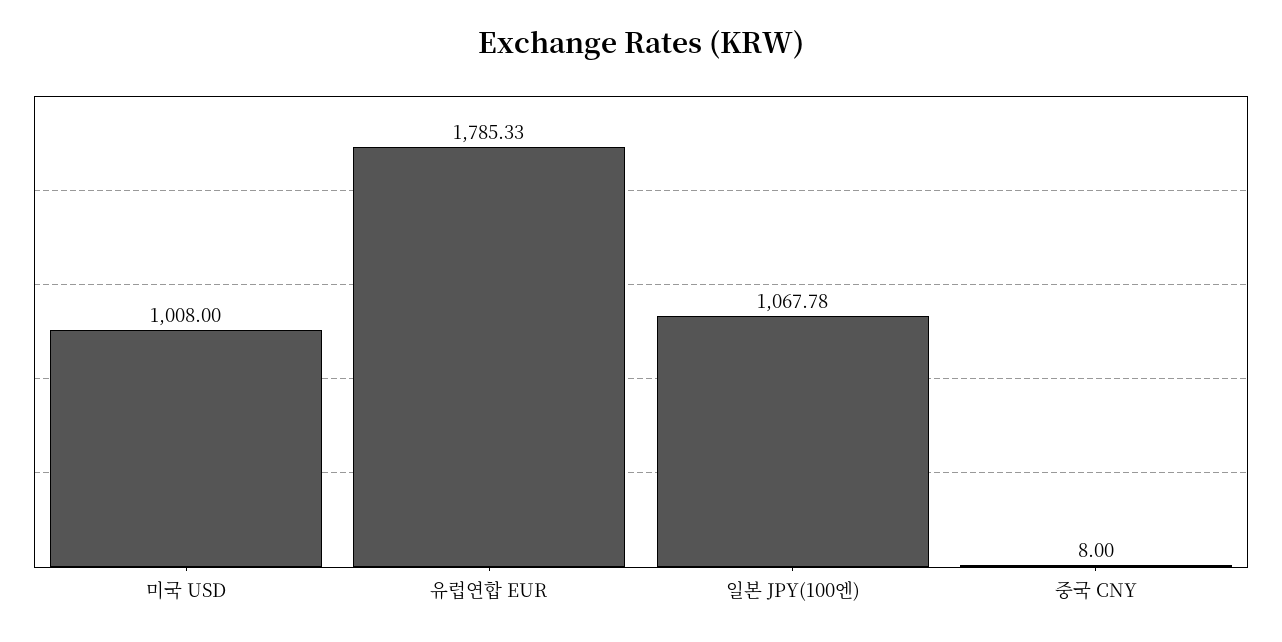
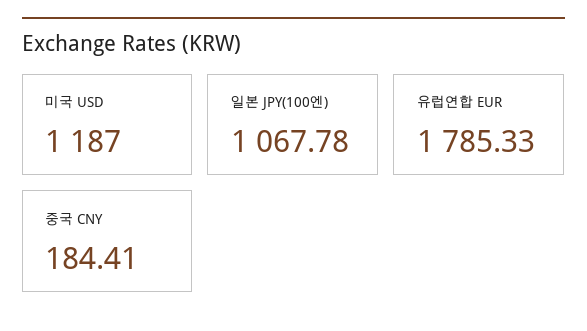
  {
-   "미국 USD": 1008,
+   "미국 USD": 1187,
    "유럽연합 EUR": 1785.33,
    "일본 JPY(100엔)": 1067.78,
-   "중국 CNY": 8
+   "중국 CNY": 184.41
  }

